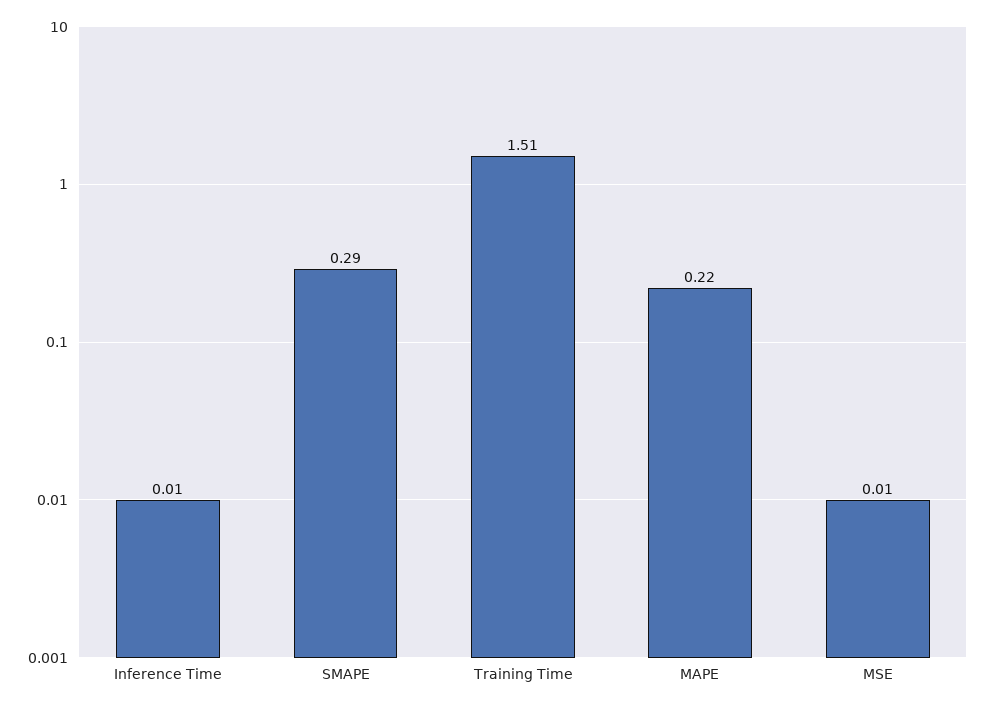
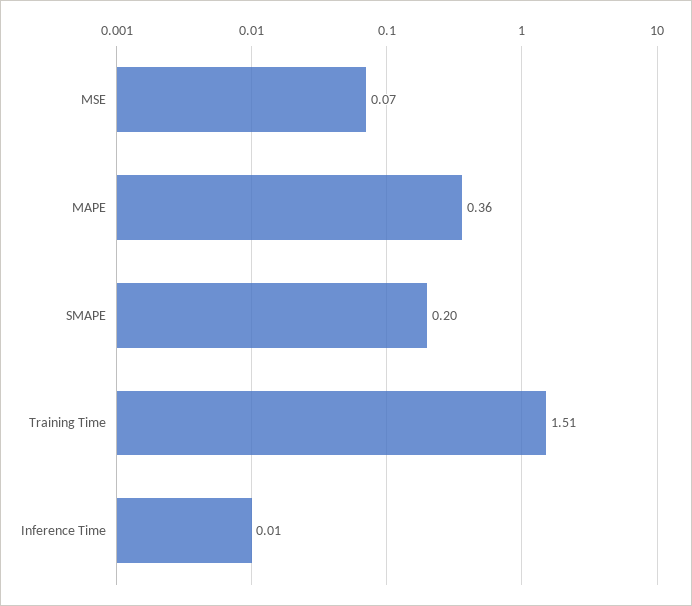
  {
    "Inference Time": 0.01,
-   "SMAPE": 0.29,
+   "SMAPE": 0.2,
    "Training Time": 1.51,
-   "MAPE": 0.22,
+   "MAPE": 0.36,
-   "MSE": 0.01
+   "MSE": 0.07
  }

